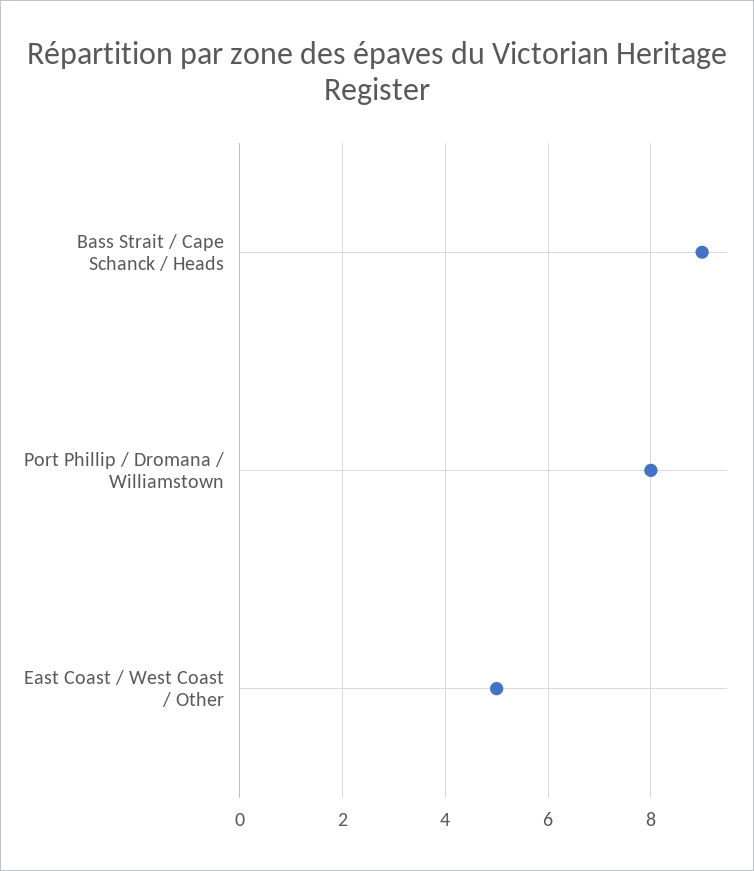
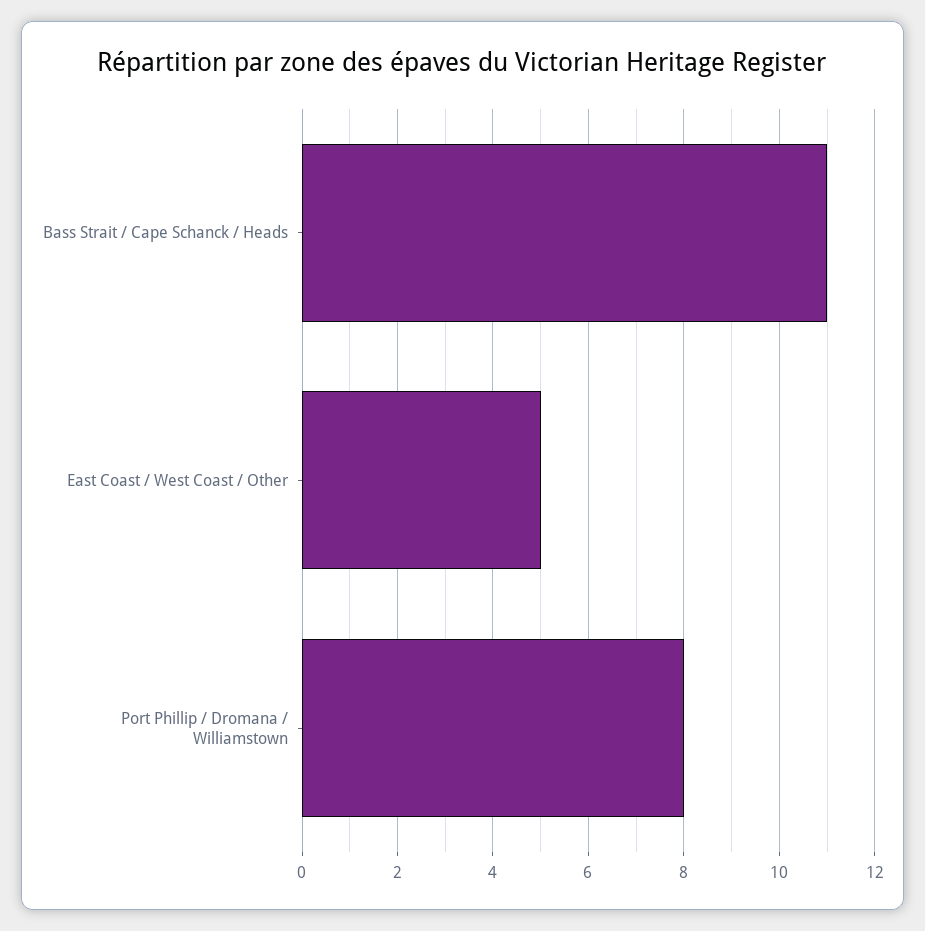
  {
-   "Bass Strait / Cape Schanck / Heads": 9,
+   "Bass Strait / Cape Schanck / Heads": 11,
    "Port Phillip / Dromana / Williamstown": 8,
    "East Coast / West Coast / Other": 5
  }

